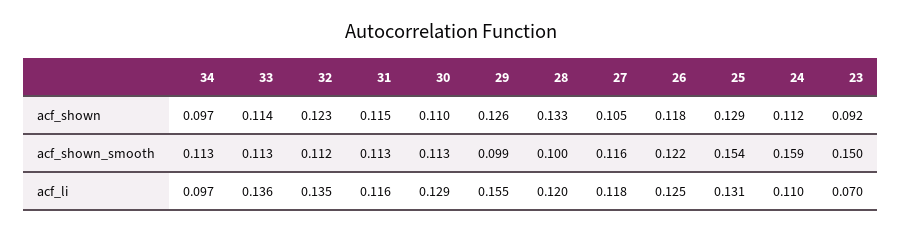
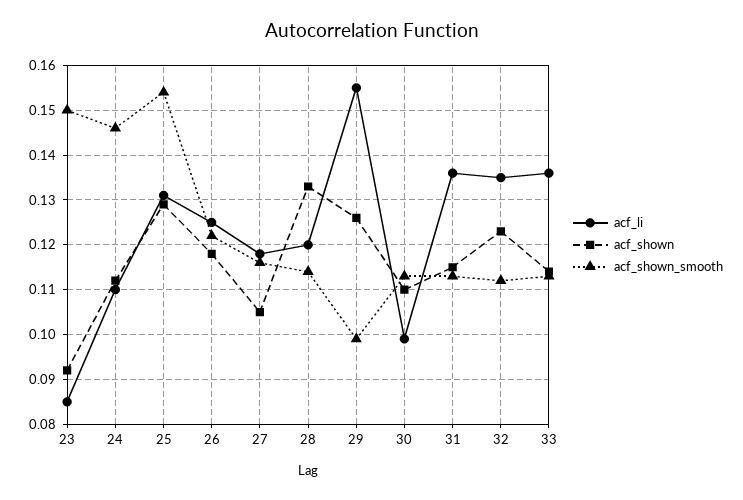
  {
    "acf_shown": {
-     "34": 0.097,
      "33": 0.114,
      "32": 0.123,
      "31": 0.115,
      "30": 0.11,
      "29": 0.126,
      "28": 0.133,
      "27": 0.105,
      "26": 0.118,
      "25": 0.129,
      "24": 0.112,
      "23": 0.092
    },
    "acf_shown_smooth": {
-     "34": 0.113,
      "33": 0.113,
      "32": 0.112,
      "31": 0.113,
      "30": 0.113,
      "29": 0.099,
-     "28": 0.1,
+     "28": 0.115,
      "27": 0.116,
      "26": 0.122,
      "25": 0.154,
-     "24": 0.159,
+     "24": 0.145,
      "23": 0.15
    },
    "acf_li": {
-     "34": 0.097,
      "33": 0.136,
      "32": 0.135,
-     "31": 0.116,
+     "31": 0.135,
-     "30": 0.129,
+     "30": 0.1,
      "29": 0.155,
      "28": 0.12,
      "27": 0.118,
      "26": 0.125,
      "25": 0.131,
      "24": 0.11,
-     "23": 0.07
+     "23": 0.085
    }
  }

